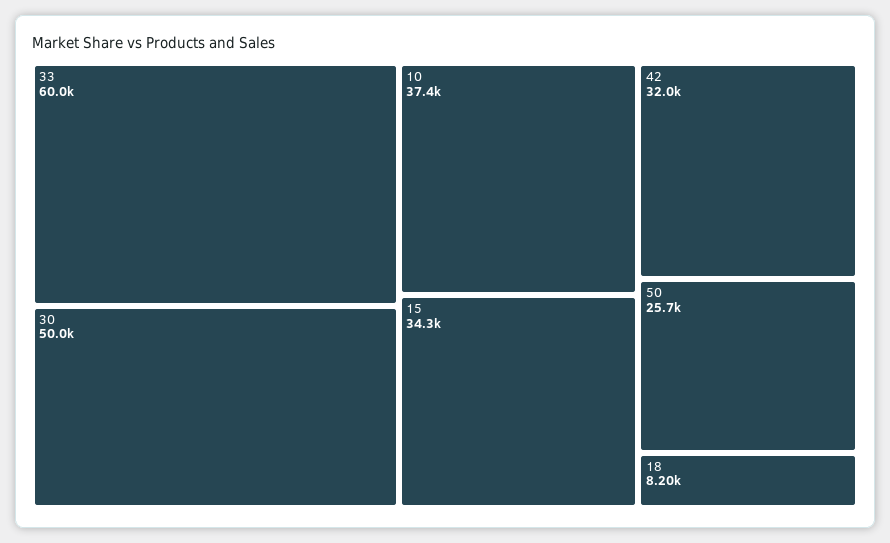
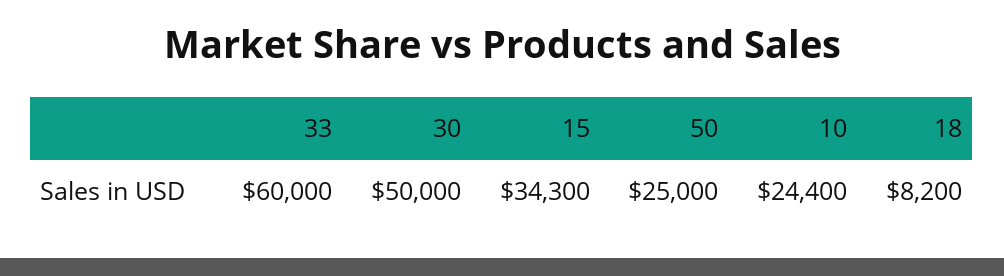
  {
    "33": 60000,
    "30": 50000,
-   "10": 37400,
+   "10": 24400,
    "15": 34300,
-   "42": 32000,
-   "50": 25700,
+   "50": 25000,
    "18": 8200
  }

